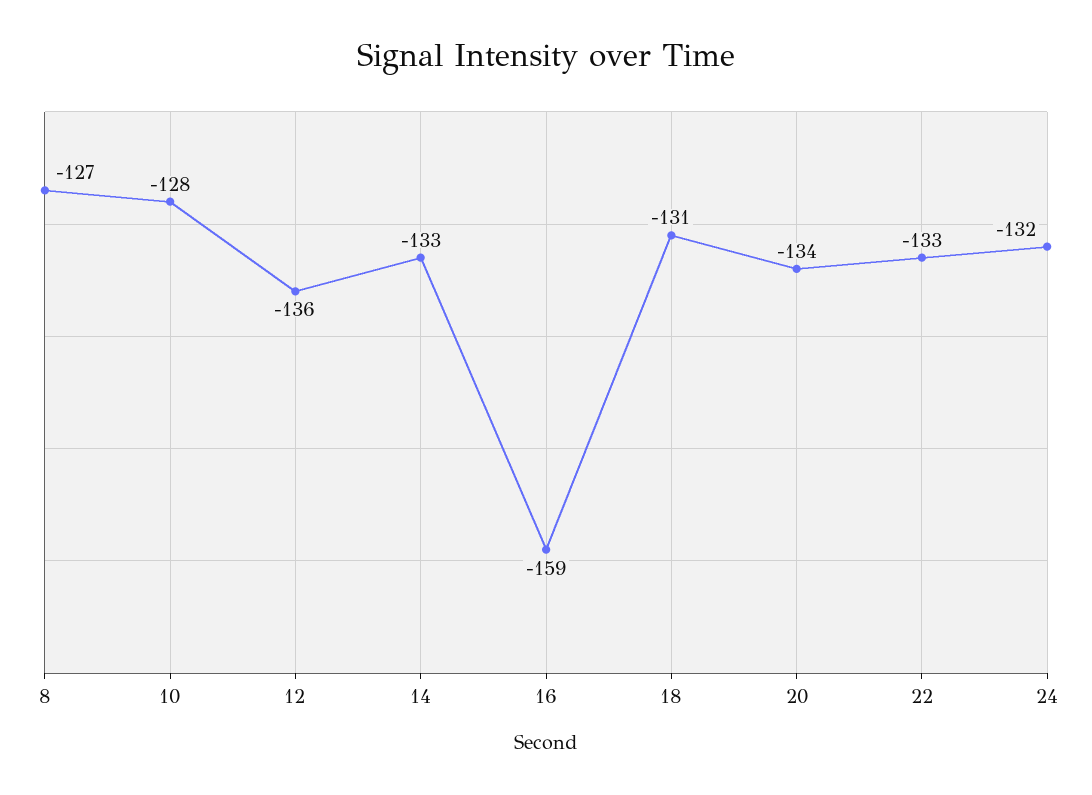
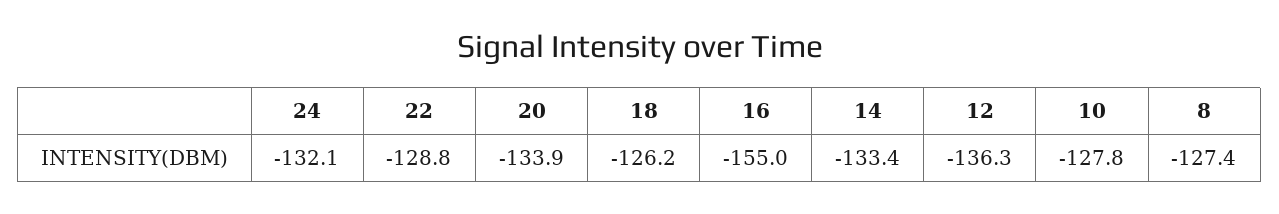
  {
    "8": -127.4,
    "10": -127.8,
    "12": -136.3,
    "14": -133.4,
-   "16": -159,
+   "16": -155,
-   "18": -131,
+   "18": -126.2,
    "20": -133.9,
-   "22": -133,
+   "22": -128.8,
    "24": -132.1
  }

